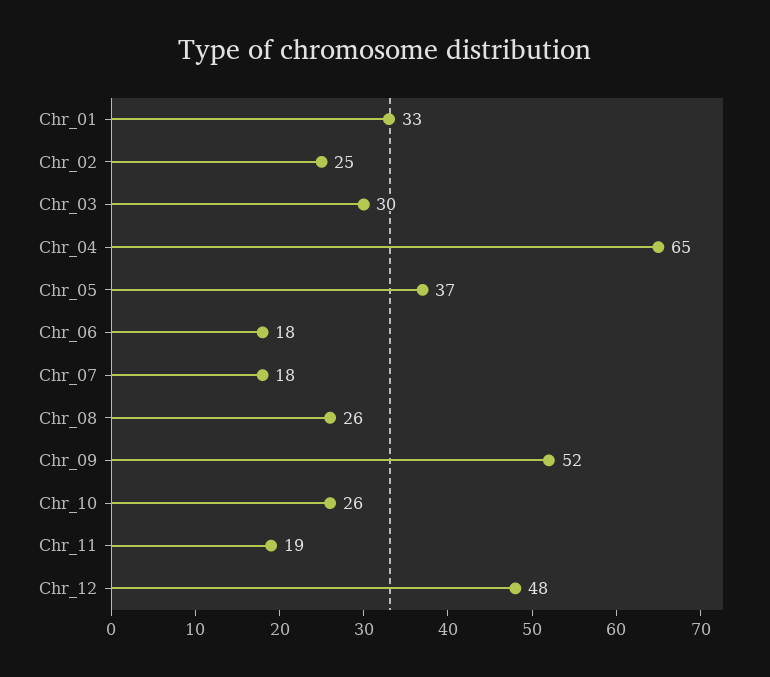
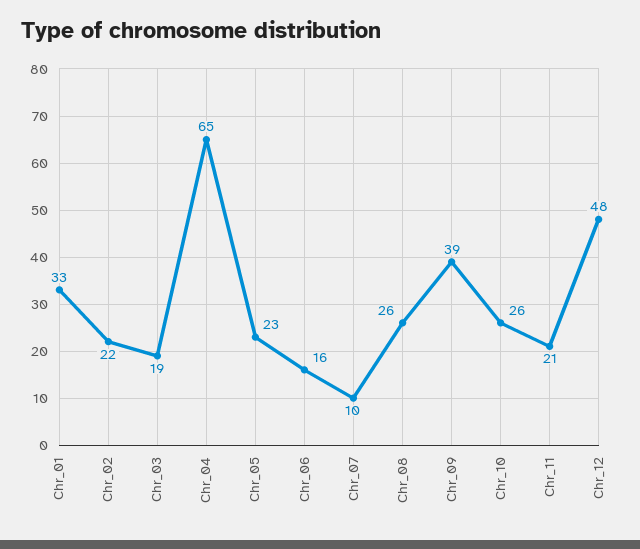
  {
    "Chr_01": 33,
-   "Chr_02": 25,
+   "Chr_02": 22,
-   "Chr_03": 30,
+   "Chr_03": 19,
    "Chr_04": 65,
-   "Chr_05": 37,
+   "Chr_05": 23,
-   "Chr_06": 18,
+   "Chr_06": 16,
-   "Chr_07": 18,
+   "Chr_07": 10,
    "Chr_08": 26,
-   "Chr_09": 52,
+   "Chr_09": 39,
    "Chr_10": 26,
-   "Chr_11": 19,
+   "Chr_11": 21,
    "Chr_12": 48
  }

